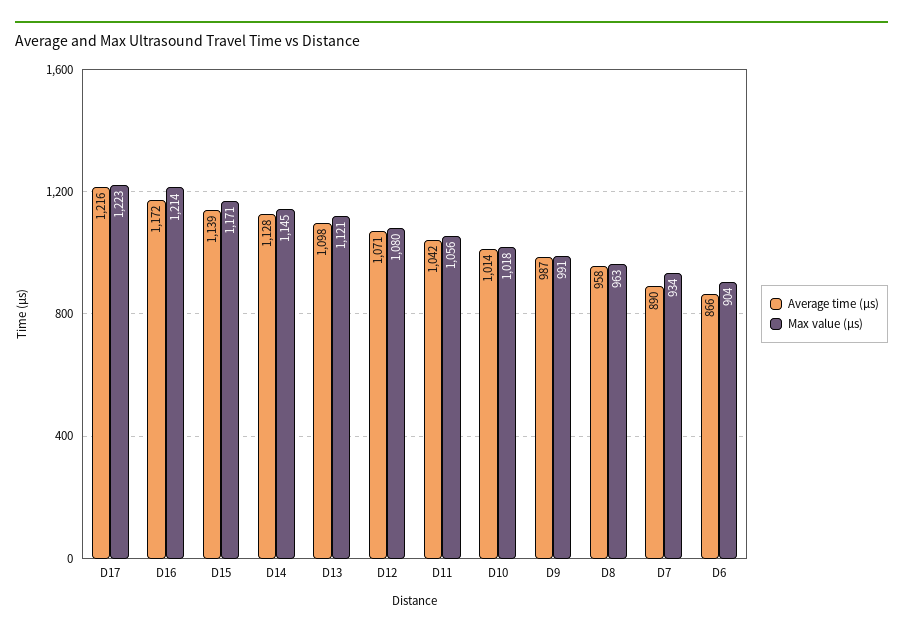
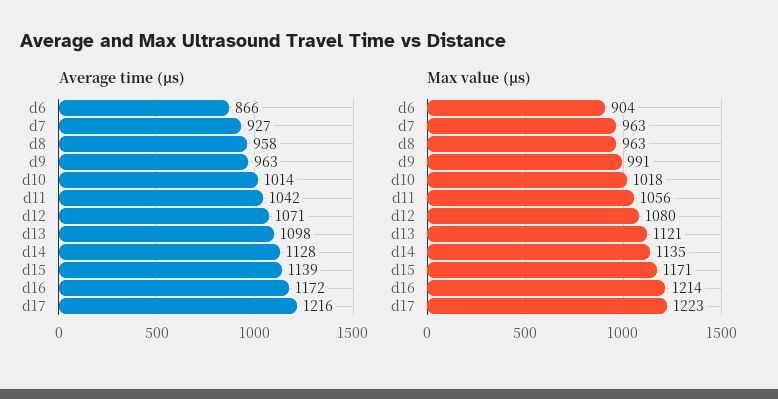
  {
    "Average time (μs)": {
      "D17": 1216,
      "D16": 1172,
      "D15": 1139,
      "D14": 1128,
      "D13": 1098,
      "D12": 1071,
      "D11": 1042,
      "D10": 1014,
-     "D9": 987,
+     "D9": 963,
      "D8": 958,
-     "D7": 890,
+     "D7": 927,
      "D6": 866
    },
    "Max value (μs)": {
      "D17": 1223,
      "D16": 1214,
      "D15": 1171,
-     "D14": 1145,
+     "D14": 1135,
      "D13": 1121,
      "D12": 1080,
      "D11": 1056,
      "D10": 1018,
      "D9": 991,
      "D8": 963,
-     "D7": 934,
+     "D7": 963,
      "D6": 904
    }
  }

